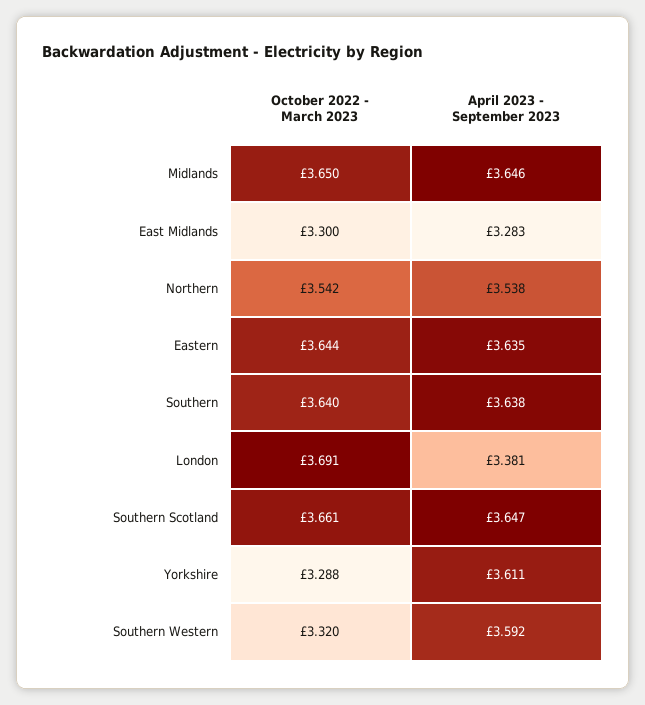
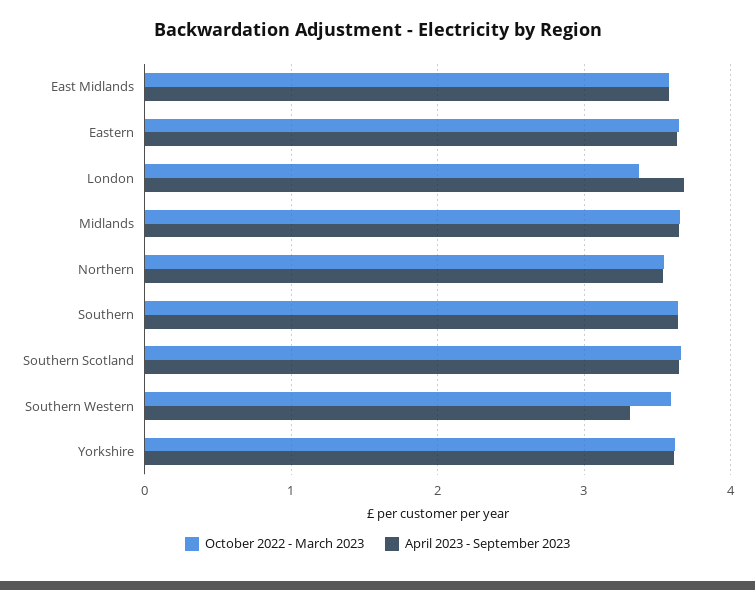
  {
    "October 2022 - March 2023": {
      "Midlands": 3.65,
-     "East Midlands": 3.3,
+     "East Midlands": 3.6,
      "Northern": 3.542,
      "Eastern": 3.644,
      "Southern": 3.64,
-     "London": 3.691,
+     "London": 3.4,
      "Southern Scotland": 3.661,
-     "Yorkshire": 3.288,
+     "Yorkshire": 3.6,
-     "Southern Western": 3.32
+     "Southern Western": 3.6
    },
    "April 2023 - September 2023": {
      "Midlands": 3.646,
-     "East Midlands": 3.283,
+     "East Midlands": 3.6,
      "Northern": 3.538,
      "Eastern": 3.635,
      "Southern": 3.638,
-     "London": 3.381,
+     "London": 3.7,
      "Southern Scotland": 3.647,
      "Yorkshire": 3.611,
-     "Southern Western": 3.592
+     "Southern Western": 3.3
    }
  }

